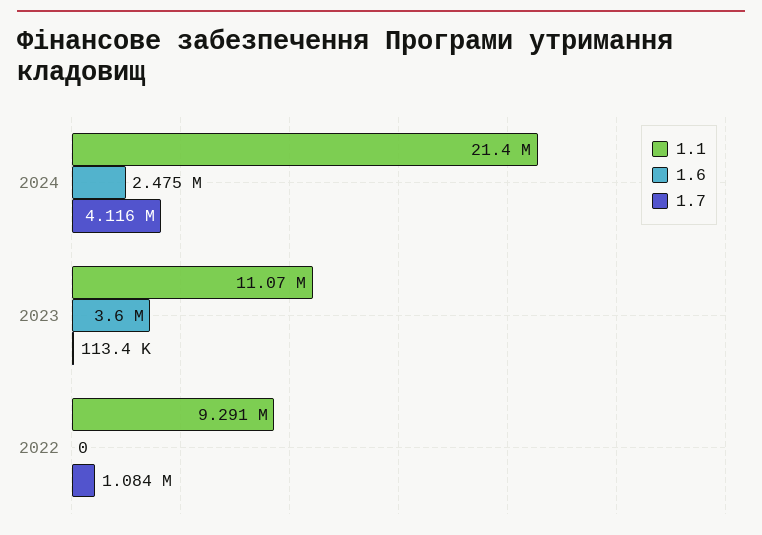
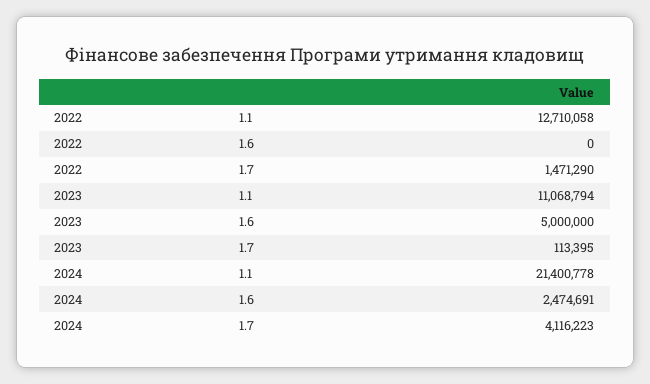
  {
    "1.1": {
      "2024": 21400778,
      "2023": 11068794,
-     "2022": 9291000
+     "2022": 12710058
    },
    "1.6": {
      "2024": 2474691,
-     "2023": 3600000,
+     "2023": 5000000,
      "2022": 0
    },
    "1.7": {
      "2024": 4116223,
      "2023": 113395,
-     "2022": 1084000
+     "2022": 1471290
    }
  }

